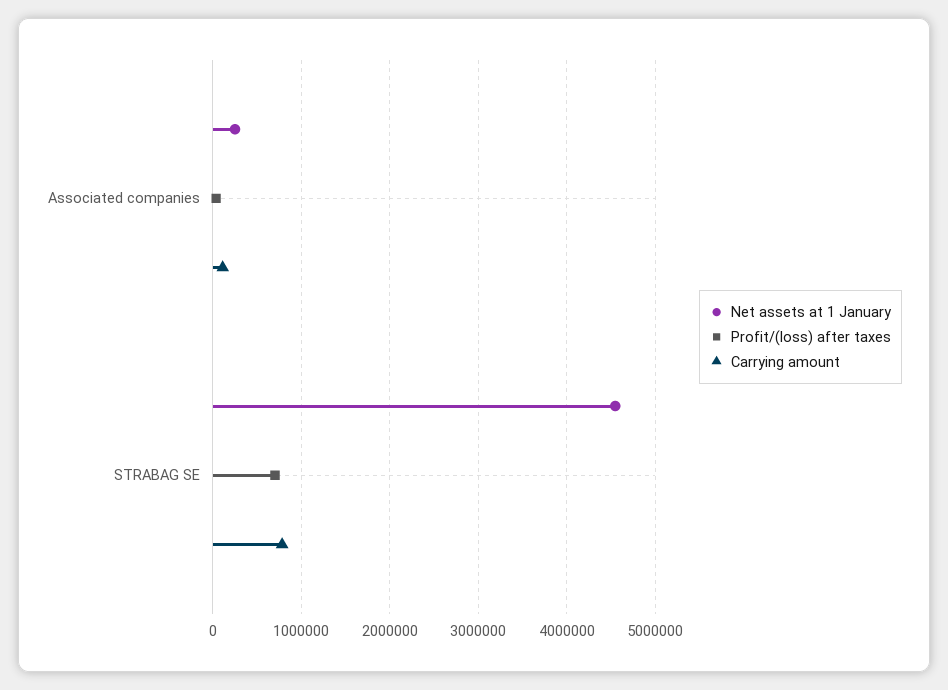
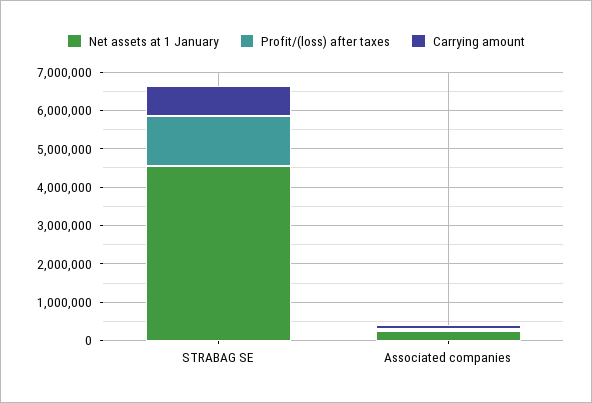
  {
    "Net assets at 1 January": {
      "Associated companies": 300000,
      "STRABAG SE": 4500000
    },
    "Profit/(loss) after taxes": {
      "Associated companies": 0,
-     "STRABAG SE": 700000
+     "STRABAG SE": 1250000
    },
    "Carrying amount": {
      "Associated companies": 100000,
      "STRABAG SE": 800000
    }
  }

